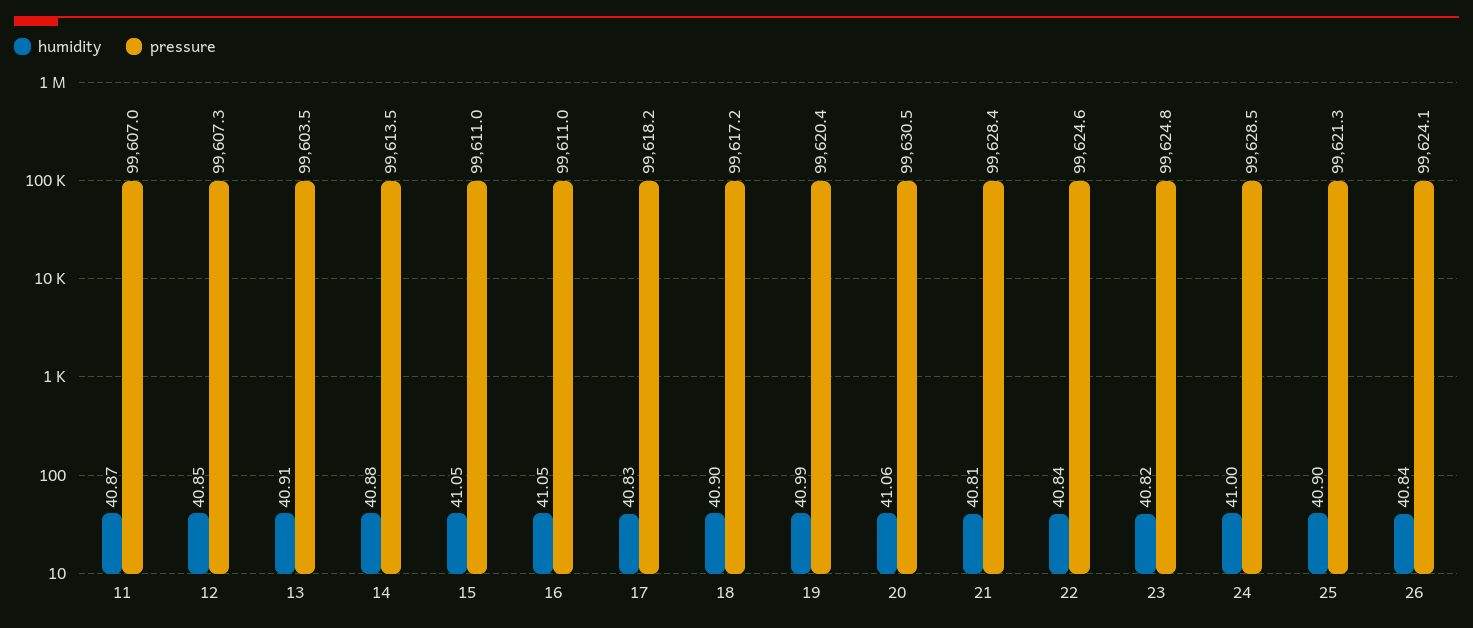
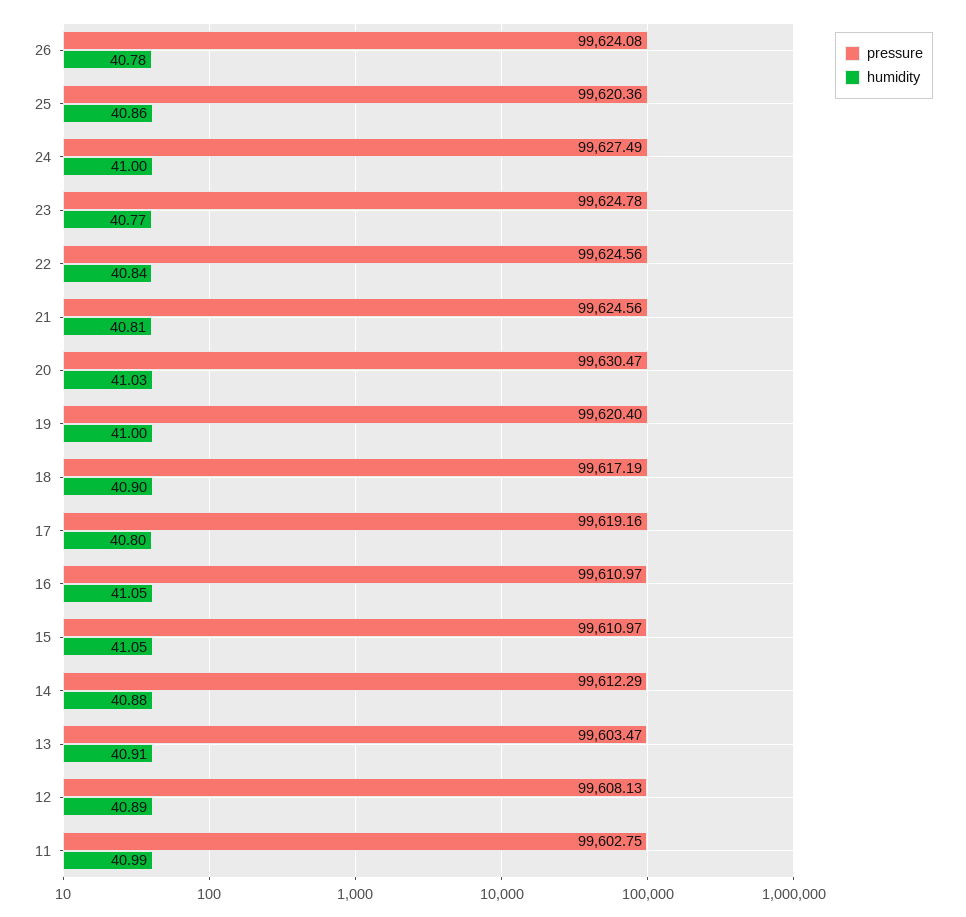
  {
    "humidity": {
-     "11": 40.87,
+     "11": 40.99,
-     "12": 40.85,
+     "12": 40.89,
      "13": 40.91,
      "14": 40.88,
      "15": 41.05,
      "16": 41.05,
-     "17": 40.83,
+     "17": 40.8,
      "18": 40.9,
-     "19": 40.99,
+     "19": 41,
-     "20": 41.06,
+     "20": 41.03,
      "21": 40.81,
      "22": 40.84,
-     "23": 40.82,
+     "23": 40.77,
      "24": 41,
-     "25": 40.9,
+     "25": 40.86,
-     "26": 40.84
+     "26": 40.78
    },
    "pressure": {
-     "11": 99607,
+     "11": 99602.75,
-     "12": 99607.3,
+     "12": 99608.13,
      "13": 99603.47,
-     "14": 99613.5,
+     "14": 99612.29,
      "15": 99610.97,
      "16": 99610.97,
-     "17": 99618.2,
+     "17": 99619.16,
      "18": 99617.19,
      "19": 99620.4,
      "20": 99630.47,
-     "21": 99628.4,
+     "21": 99624.56,
      "22": 99624.56,
      "23": 99624.78,
-     "24": 99628.5,
+     "24": 99627.49,
-     "25": 99621.3,
+     "25": 99620.36,
      "26": 99624.08
    }
  }

